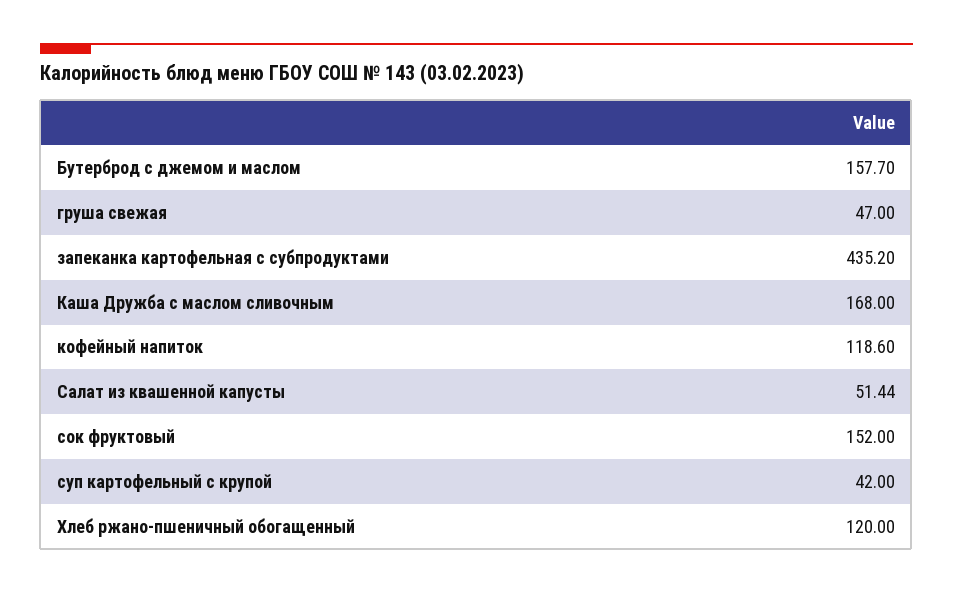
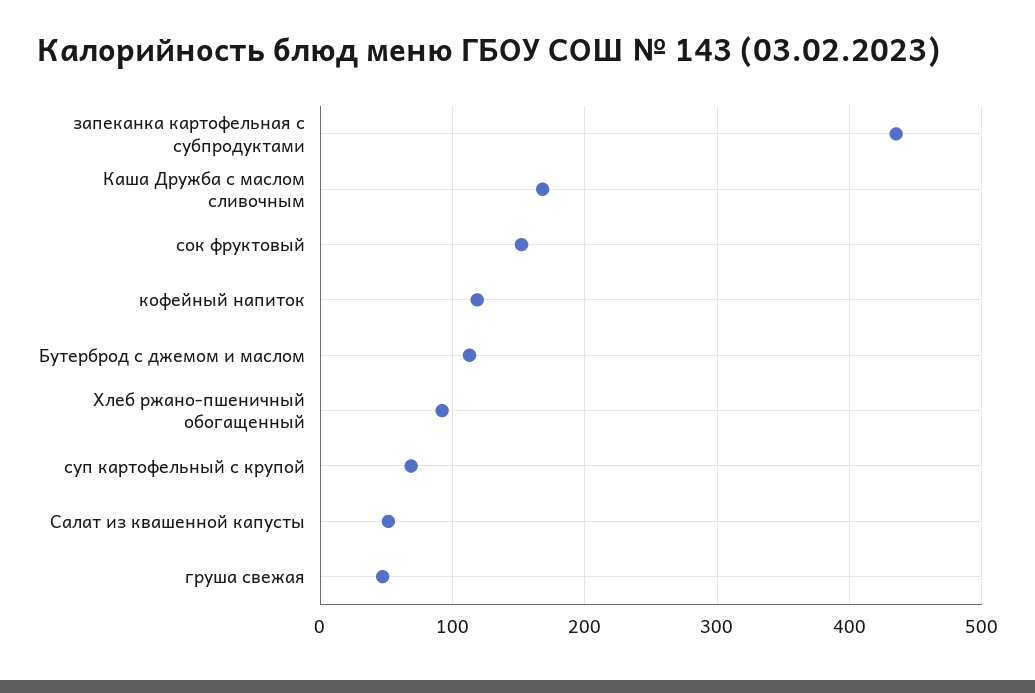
  {
-   "Бутерброд с джемом и маслом": 157.7,
+   "Бутерброд с джемом и маслом": 110,
    "груша свежая": 47,
    "запеканка картофельная с субпродуктами": 435.2,
    "Каша Дружба с маслом сливочным": 168,
    "кофейный напиток": 118.6,
    "Салат из квашенной капусты": 51.44,
    "сок фруктовый": 152,
-   "суп картофельный с крупой": 42,
+   "суп картофельный с крупой": 70,
-   "Хлеб ржано-пшеничный обогащенный": 120
+   "Хлеб ржано-пшеничный обогащенный": 90
  }

